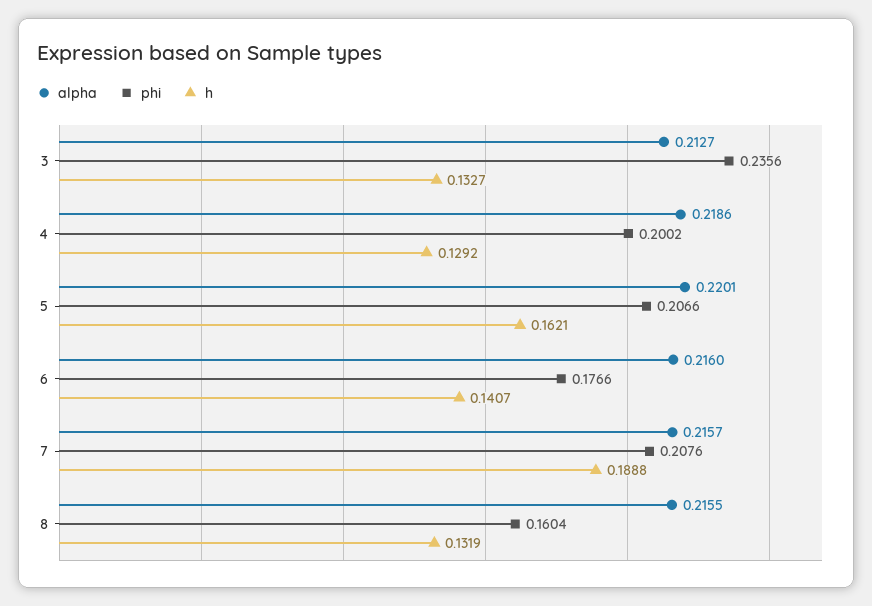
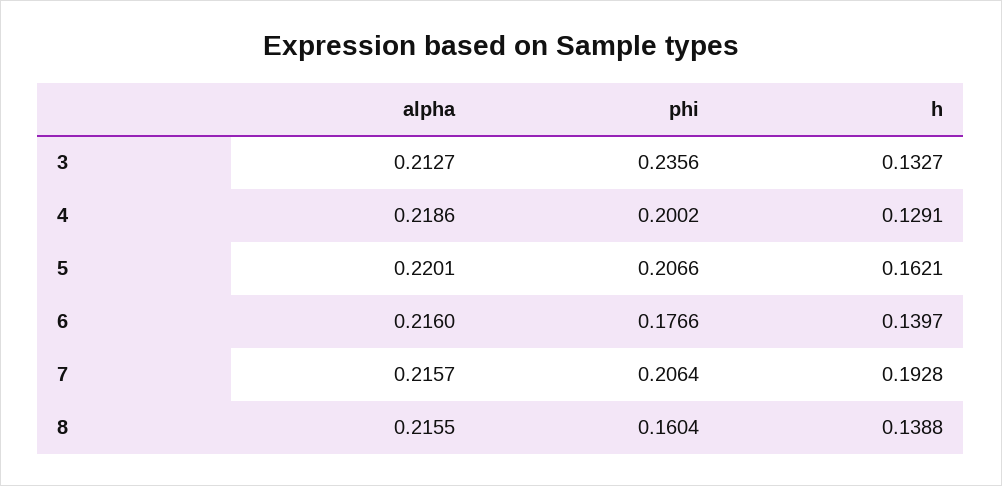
  {
    "alpha": {
      "3": 0.2127,
      "4": 0.2186,
      "5": 0.2201,
      "6": 0.216,
      "7": 0.2157,
      "8": 0.2155
    },
    "phi": {
      "3": 0.2356,
      "4": 0.2002,
      "5": 0.2066,
      "6": 0.1766,
-     "7": 0.2076,
+     "7": 0.2064,
      "8": 0.1604
    },
    "h": {
      "3": 0.1327,
-     "4": 0.1292,
+     "4": 0.1291,
      "5": 0.1621,
-     "6": 0.1407,
+     "6": 0.1397,
-     "7": 0.1888,
+     "7": 0.1928,
-     "8": 0.1319
+     "8": 0.1388
    }
  }

